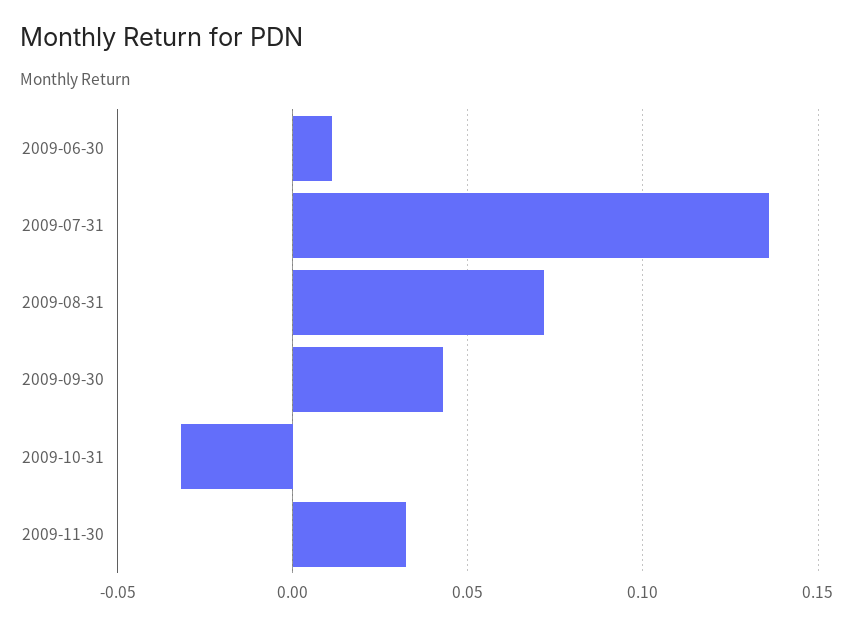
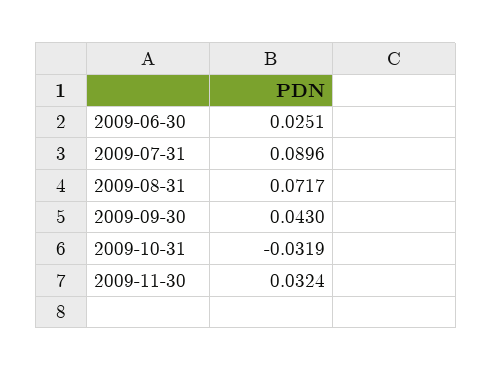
  {
-   "2009-06-30": 0.01,
+   "2009-06-30": 0.0251,
-   "2009-07-31": 0.135,
+   "2009-07-31": 0.0896,
    "2009-08-31": 0.0717,
    "2009-09-30": 0.043,
    "2009-10-31": -0.0319,
    "2009-11-30": 0.0324
  }

